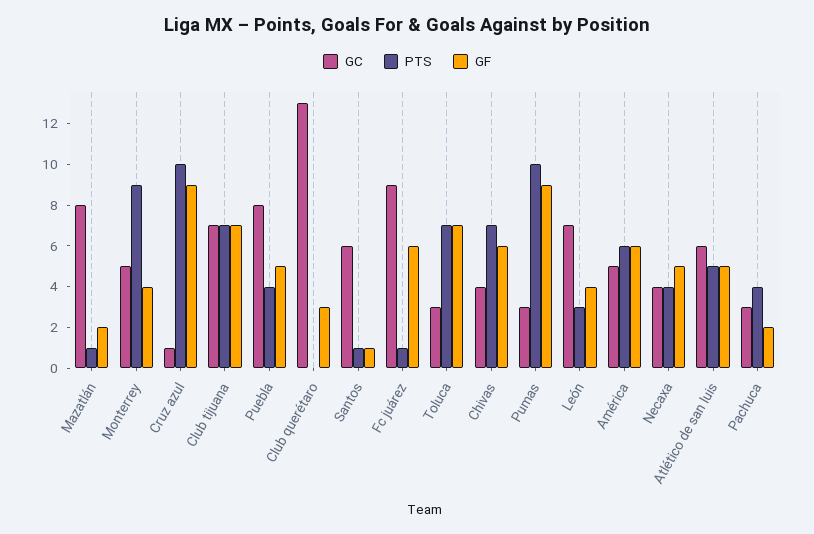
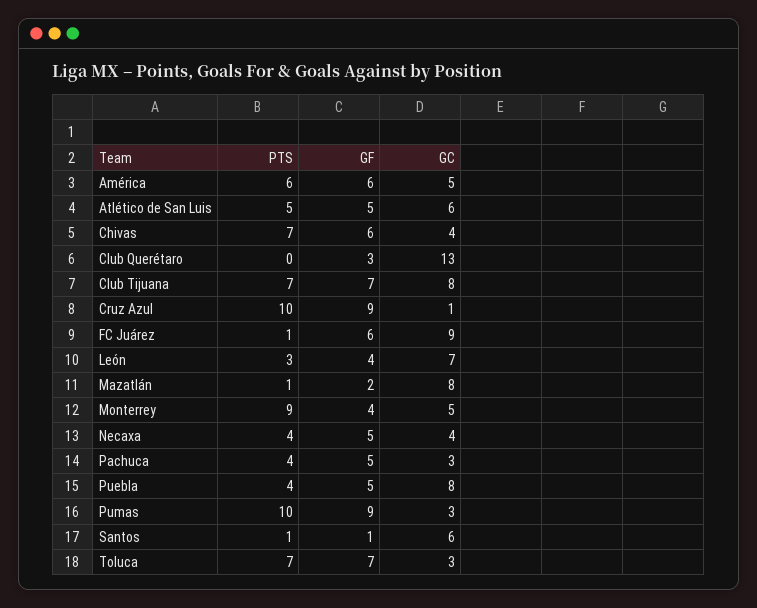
  {
    "GC": {
      "Mazatlán": 8,
      "Monterrey": 5,
      "Cruz azul": 1,
-     "Club tijuana": 7,
+     "Club tijuana": 8,
      "Puebla": 8,
      "Club querétaro": 13,
      "Santos": 6,
      "Fc juárez": 9,
      "Toluca": 3,
      "Chivas": 4,
      "Pumas": 3,
      "León": 7,
      "América": 5,
      "Necaxa": 4,
      "Atlético de san luis": 6,
      "Pachuca": 3
    },
    "PTS": {
      "Mazatlán": 1,
      "Monterrey": 9,
      "Cruz azul": 10,
      "Club tijuana": 7,
      "Puebla": 4,
      "Club querétaro": 0,
      "Santos": 1,
      "Fc juárez": 1,
      "Toluca": 7,
      "Chivas": 7,
      "Pumas": 10,
      "León": 3,
      "América": 6,
      "Necaxa": 4,
      "Atlético de san luis": 5,
      "Pachuca": 4
    },
    "GF": {
      "Mazatlán": 2,
      "Monterrey": 4,
      "Cruz azul": 9,
      "Club tijuana": 7,
      "Puebla": 5,
      "Club querétaro": 3,
      "Santos": 1,
      "Fc juárez": 6,
      "Toluca": 7,
      "Chivas": 6,
      "Pumas": 9,
      "León": 4,
      "América": 6,
      "Necaxa": 5,
      "Atlético de san luis": 5,
-     "Pachuca": 2
+     "Pachuca": 5
    }
  }

